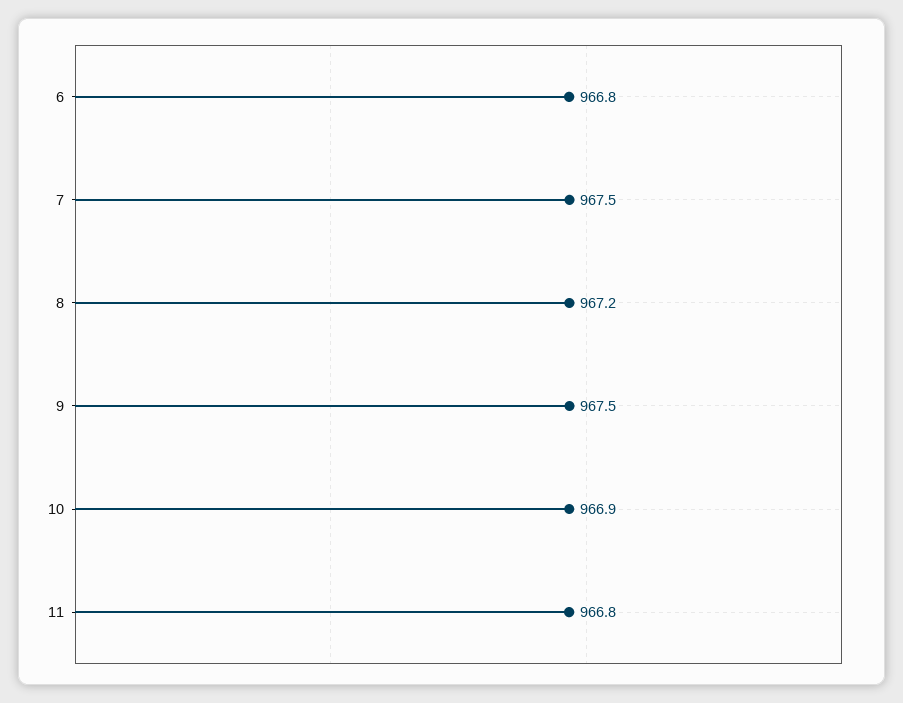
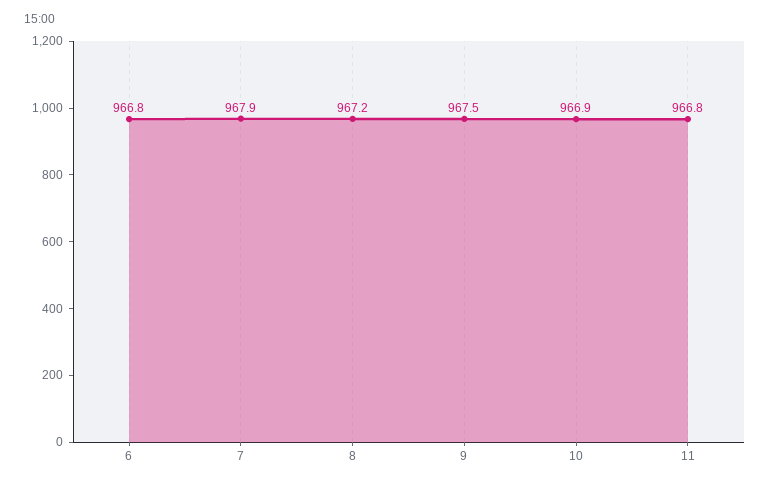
  {
    "6": 966.8,
-   "7": 967.5,
+   "7": 967.9,
    "8": 967.2,
    "9": 967.5,
    "10": 966.9,
    "11": 966.8
  }

